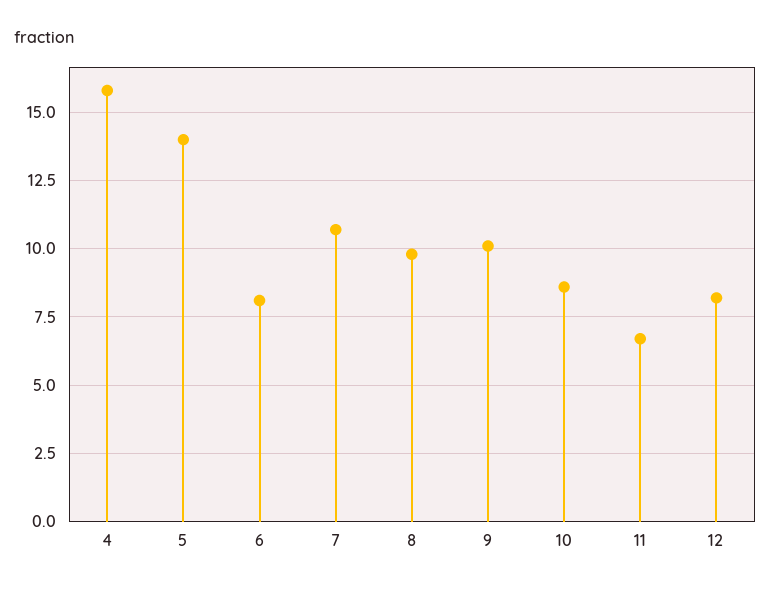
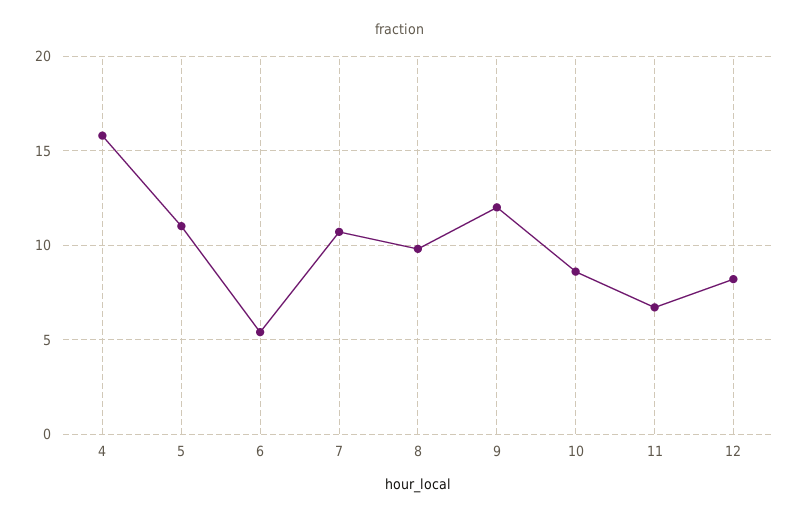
  {
    "4": 16,
-   "5": 14,
+   "5": 11,
-   "6": 8,
+   "6": 5.5,
    "7": 10.5,
    "8": 10,
-   "9": 10,
+   "9": 12,
    "10": 8.5,
    "11": 6.5,
    "12": 8
  }

